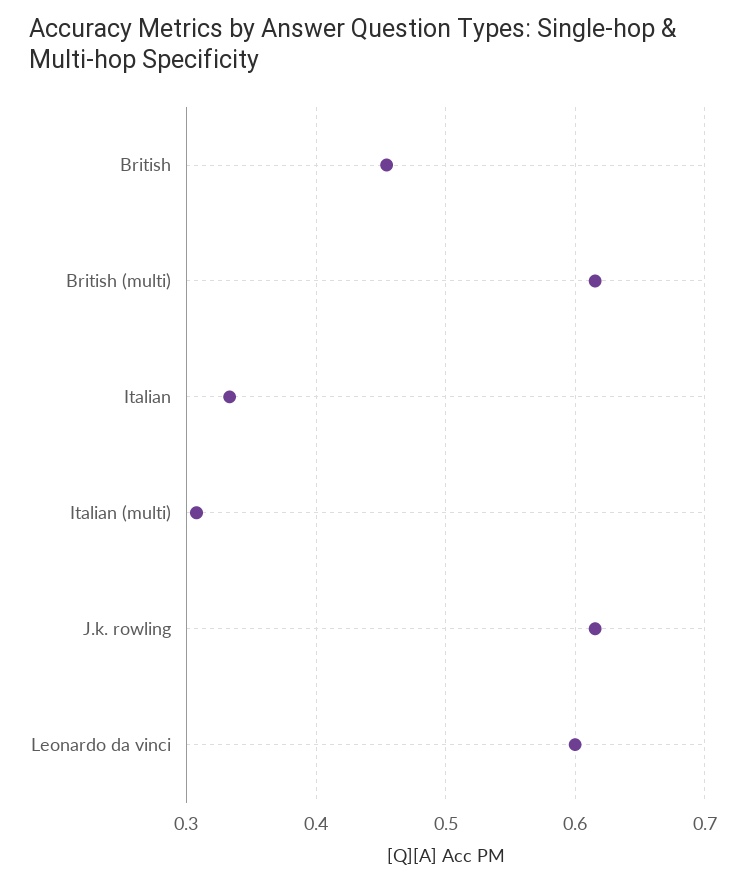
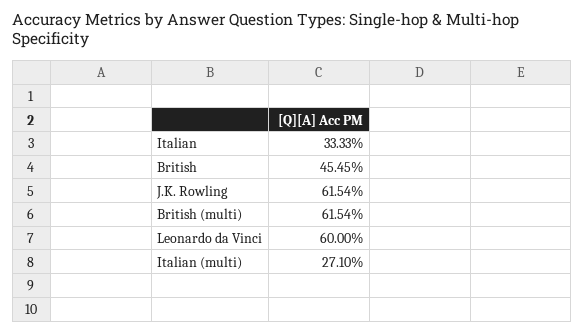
  {
    "British": 0.4545,
    "British (multi)": 0.6154,
    "Italian": 0.3333,
-   "Italian (multi)": 0.31,
+   "Italian (multi)": 0.271,
    "J.k. rowling": 0.6154,
    "Leonardo da vinci": 0.6
  }

